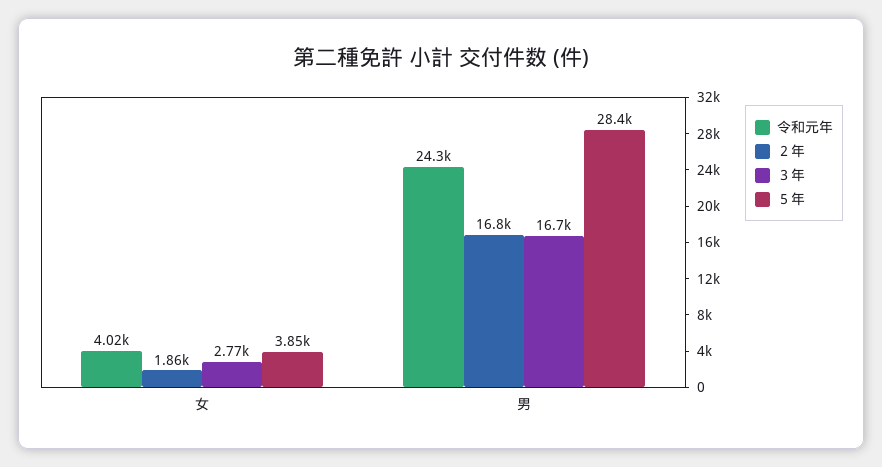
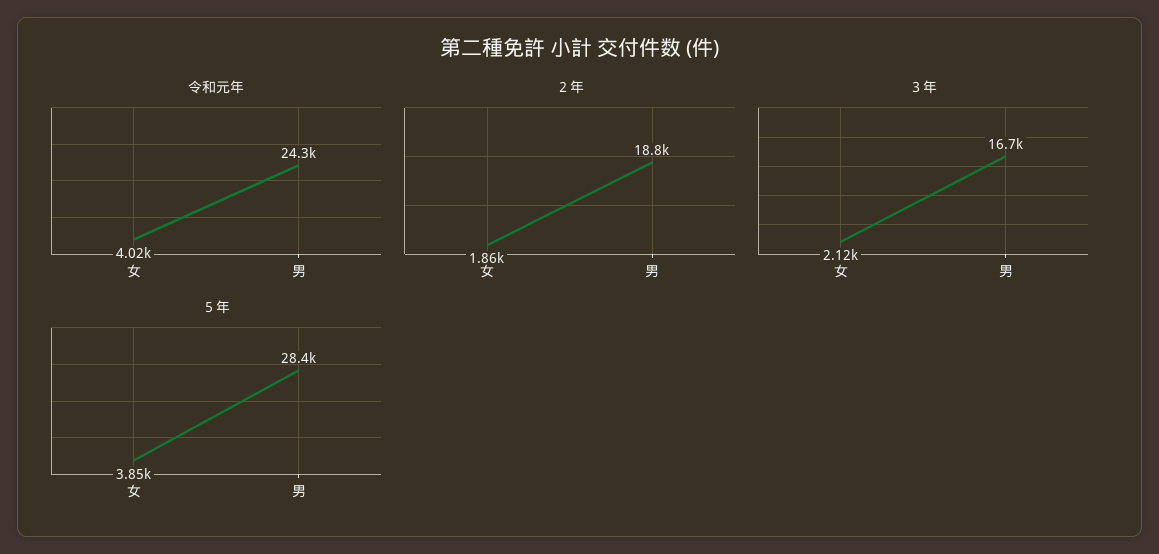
  {
    "令和元年": {
      "女": 4020,
      "男": 24300
    },
    "２年": {
      "女": 1860,
-     "男": 16800
+     "男": 18800
    },
    "３年": {
-     "女": 2770,
+     "女": 2120,
      "男": 16700
    },
    "５年": {
      "女": 3850,
      "男": 28400
    }
  }

